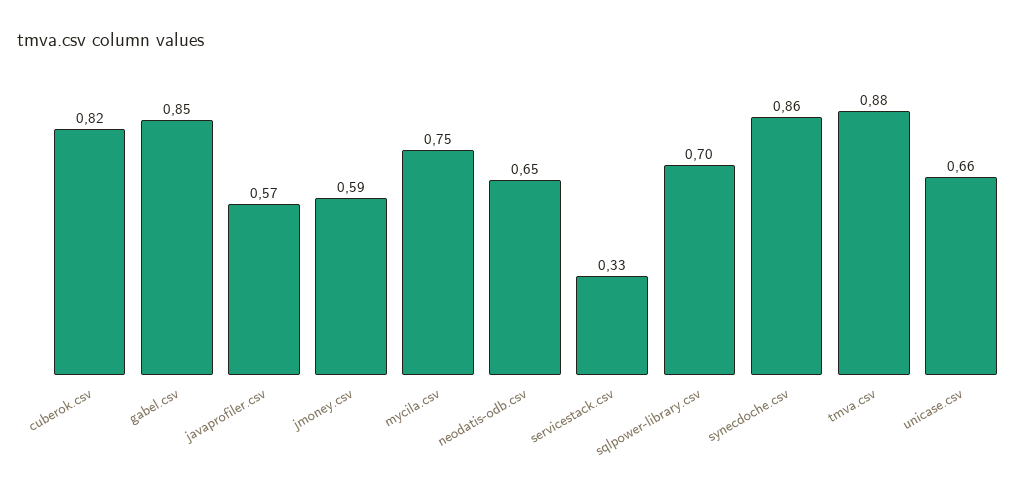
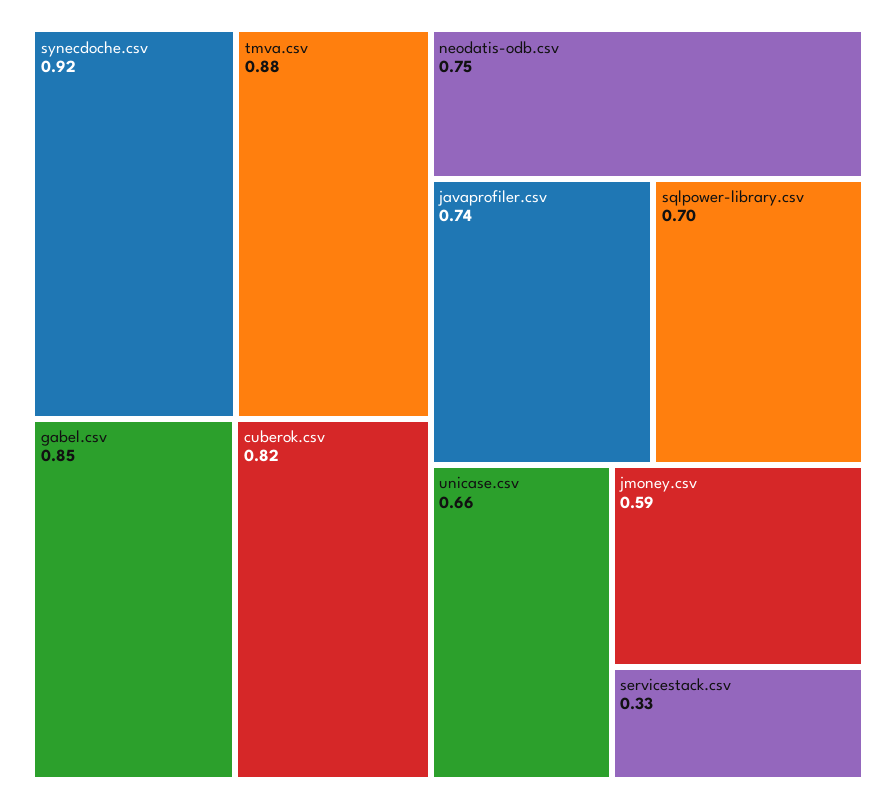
  {
    "cuberok.csv": 0.82,
    "gabel.csv": 0.85,
-   "javaprofiler.csv": 0.57,
+   "javaprofiler.csv": 0.74,
    "jmoney.csv": 0.59,
-   "mycila.csv": 0.75,
-   "neodatis-odb.csv": 0.65,
+   "neodatis-odb.csv": 0.75,
    "servicestack.csv": 0.33,
    "sqlpower-library.csv": 0.7,
-   "synecdoche.csv": 0.86,
+   "synecdoche.csv": 0.92,
    "tmva.csv": 0.88,
    "unicase.csv": 0.66
  }

